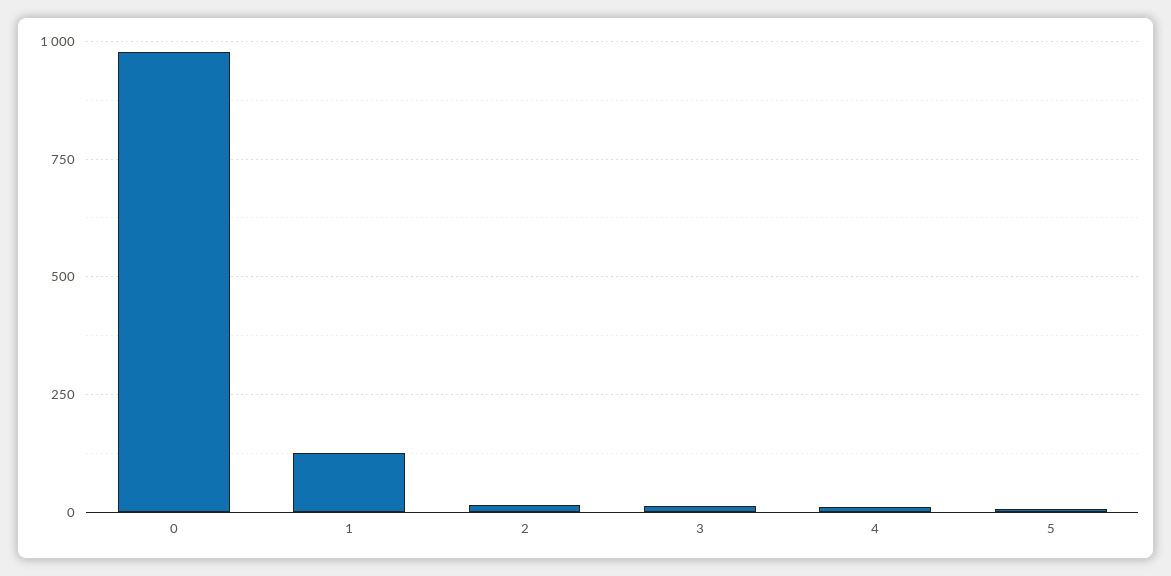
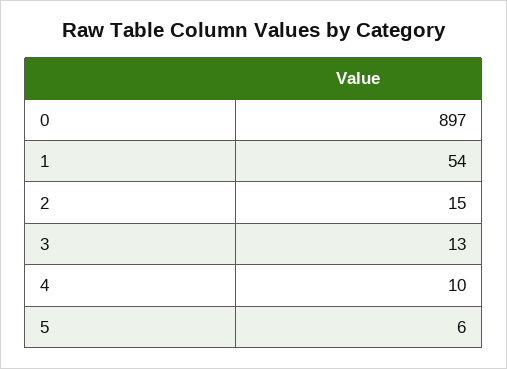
  {
-   "0": 975,
+   "0": 897,
-   "1": 125,
+   "1": 54,
    "2": 15,
    "3": 13,
    "4": 10,
    "5": 6
  }

